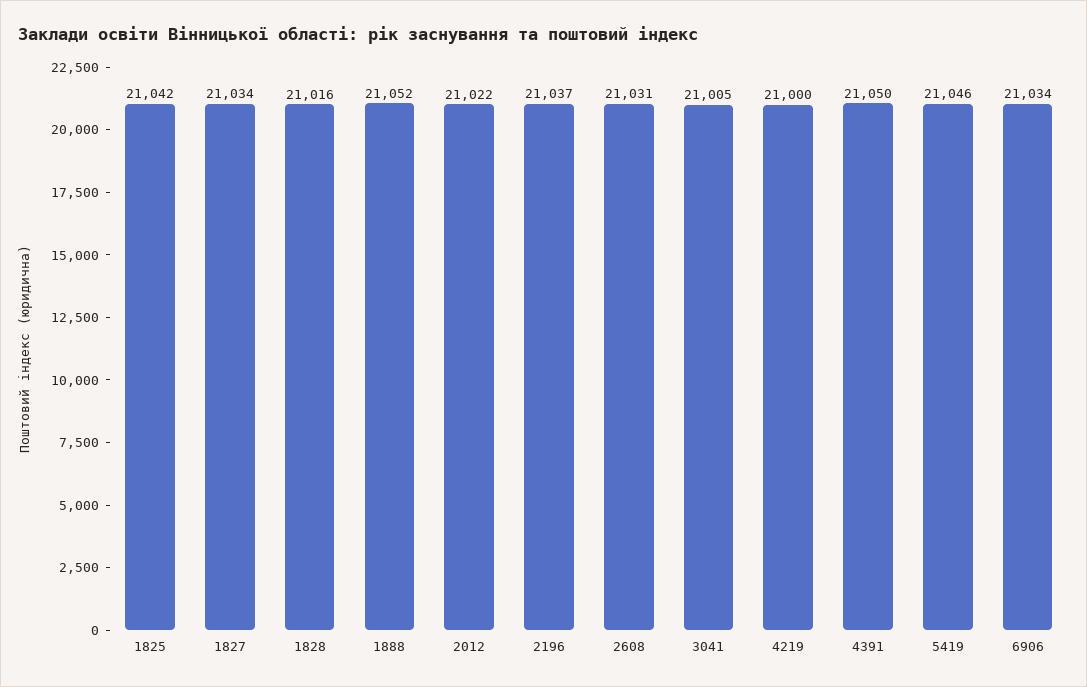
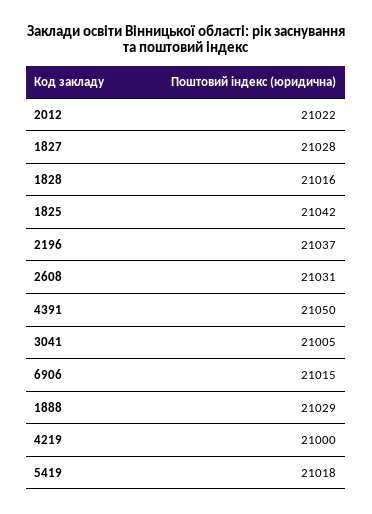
  {
    "1825": 21042,
-   "1827": 21034,
+   "1827": 21028,
    "1828": 21016,
-   "1888": 21052,
+   "1888": 21029,
    "2012": 21022,
    "2196": 21037,
    "2608": 21031,
    "3041": 21005,
    "4219": 21000,
    "4391": 21050,
-   "5419": 21046,
+   "5419": 21018,
-   "6906": 21034
+   "6906": 21015
  }

